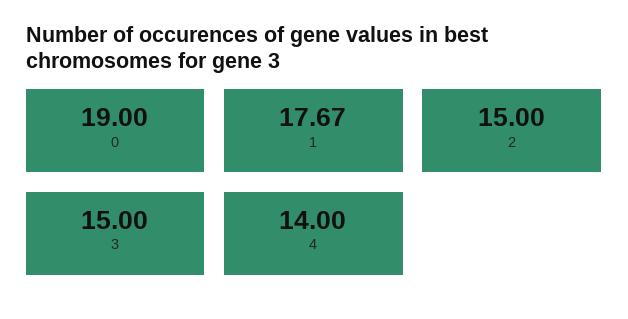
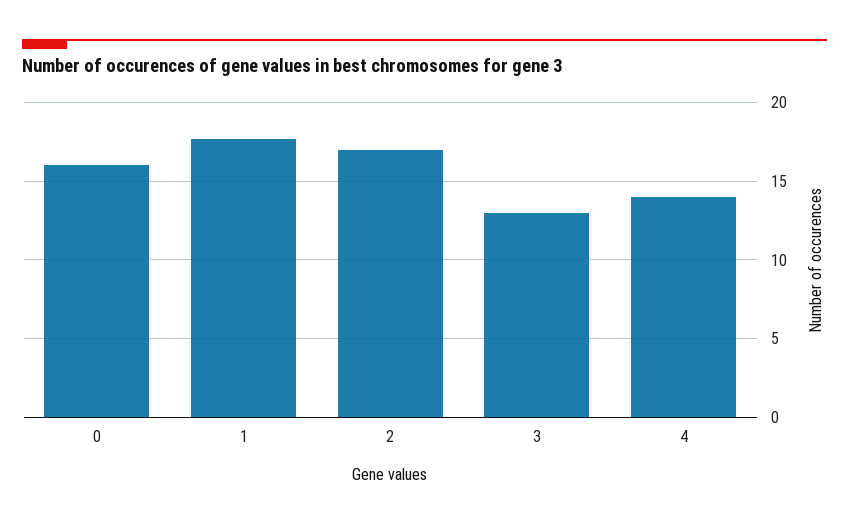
  {
-   "0": 19,
+   "0": 16,
    "1": 17.67,
-   "2": 15,
+   "2": 17,
-   "3": 15,
+   "3": 13,
    "4": 14
  }

